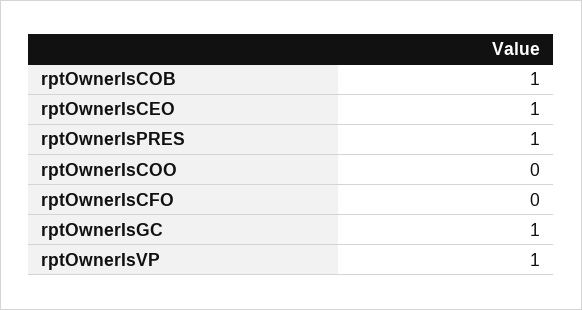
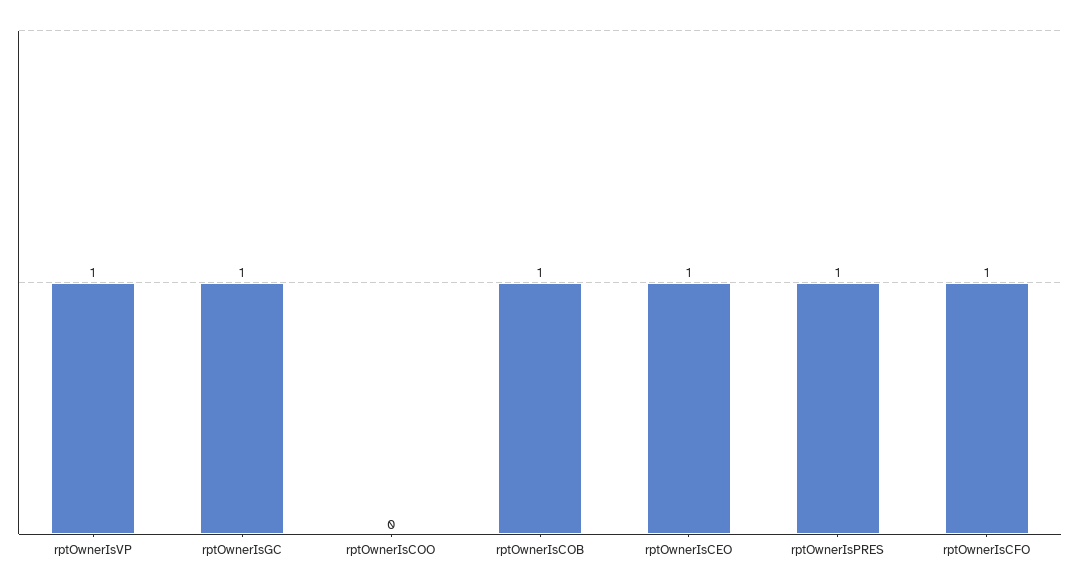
  {
    "rptOwnerIsCOB": 1,
    "rptOwnerIsCEO": 1,
    "rptOwnerIsPRES": 1,
    "rptOwnerIsCOO": 0,
-   "rptOwnerIsCFO": 0,
+   "rptOwnerIsCFO": 1,
    "rptOwnerIsGC": 1,
    "rptOwnerIsVP": 1
  }

